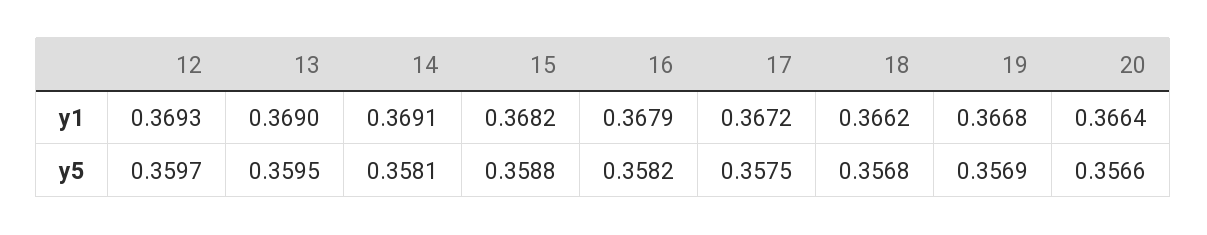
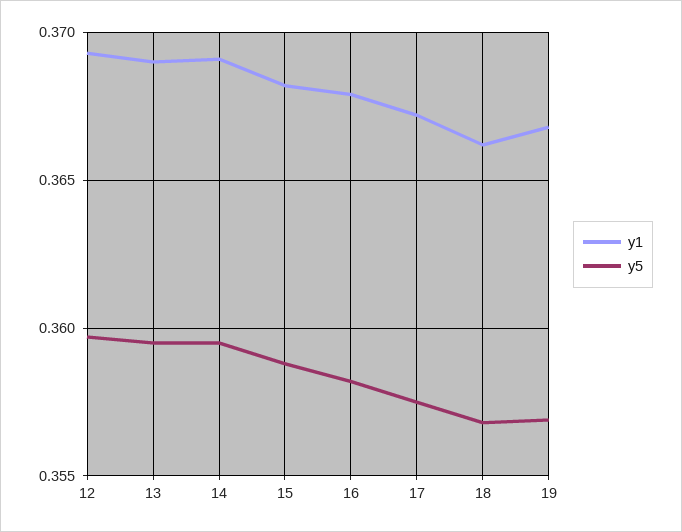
  {
    "y1": {
      "12": 0.3693,
      "13": 0.369,
      "14": 0.3691,
      "15": 0.3682,
      "16": 0.3679,
      "17": 0.3672,
      "18": 0.3662,
-     "19": 0.3668,
+     "19": 0.3668
-     "20": 0.3664
    },
    "y5": {
      "12": 0.3597,
      "13": 0.3595,
-     "14": 0.3581,
+     "14": 0.3595,
      "15": 0.3588,
      "16": 0.3582,
      "17": 0.3575,
      "18": 0.3568,
-     "19": 0.3569,
+     "19": 0.3569
-     "20": 0.3566
    }
  }

